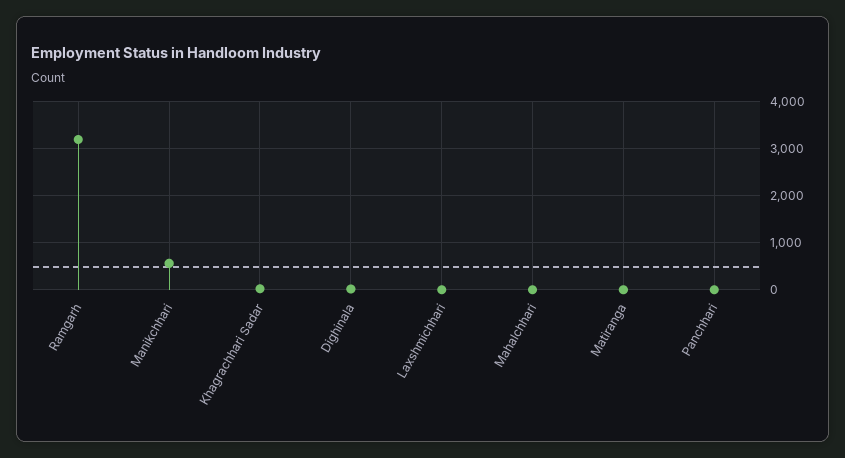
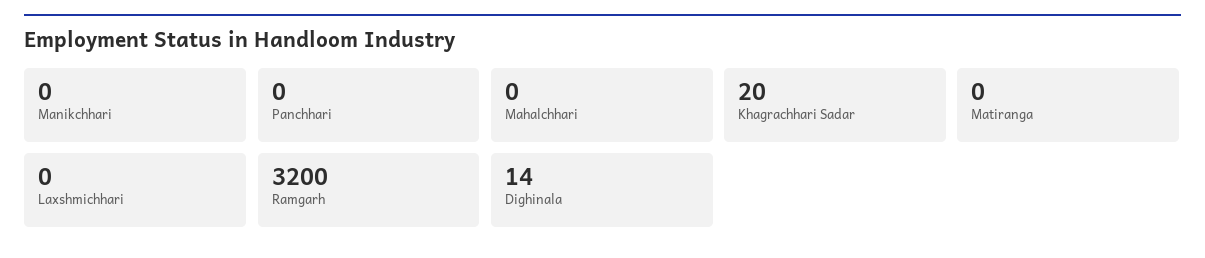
  {
    "Ramgarh": 3200,
-   "Manikchhari": 600,
+   "Manikchhari": 0,
    "Khagrachhari Sadar": 20,
    "Dighinala": 14,
    "Laxshmichhari": 0,
    "Mahalchhari": 0,
    "Matiranga": 0,
    "Panchhari": 0
  }

